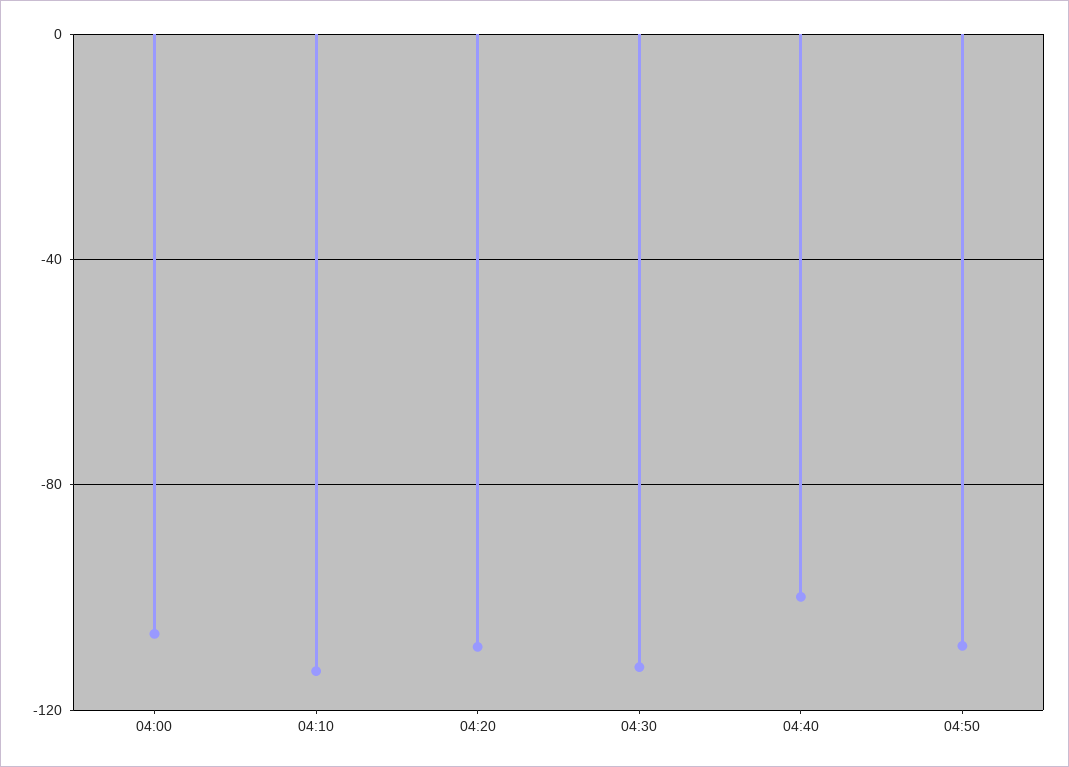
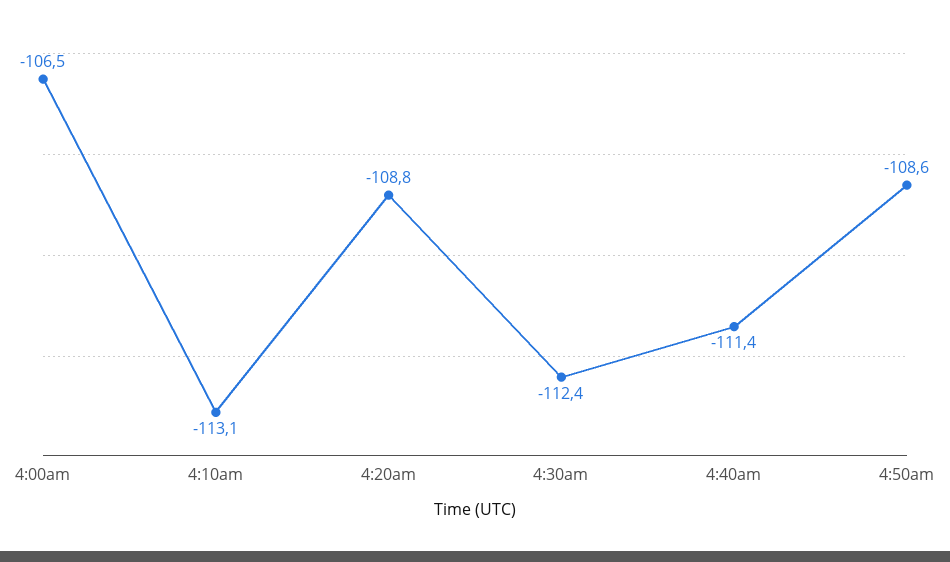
  {
    "04:00": -106.5,
    "04:10": -113.1,
    "04:20": -108.8,
    "04:30": -112.4,
-   "04:40": -100,
+   "04:40": -111.4,
    "04:50": -108.6
  }

